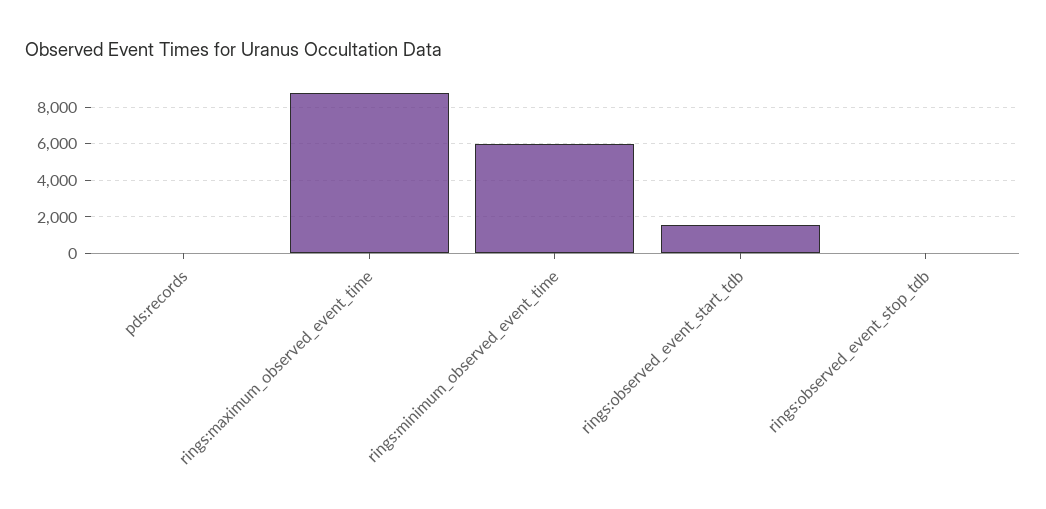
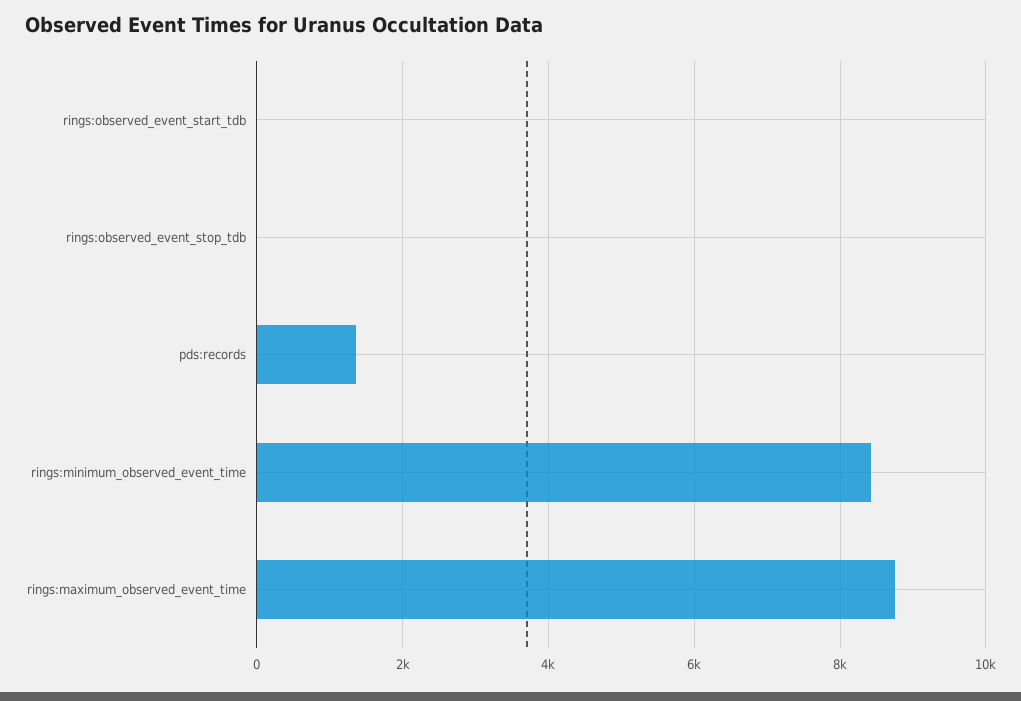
  {
-   "pds:records": 0,
+   "pds:records": 1400,
    "rings:maximum_observed_event_time": 8800,
-   "rings:minimum_observed_event_time": 6000,
+   "rings:minimum_observed_event_time": 8400,
-   "rings:observed_event_start_tdb": 1500,
+   "rings:observed_event_start_tdb": 0,
    "rings:observed_event_stop_tdb": 0
  }

